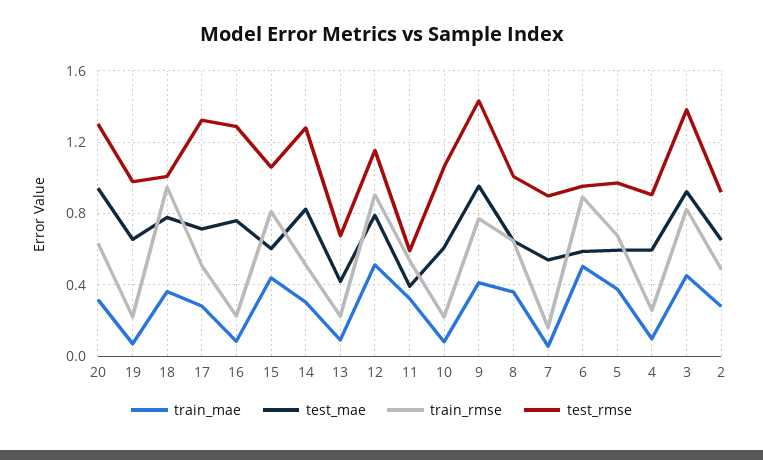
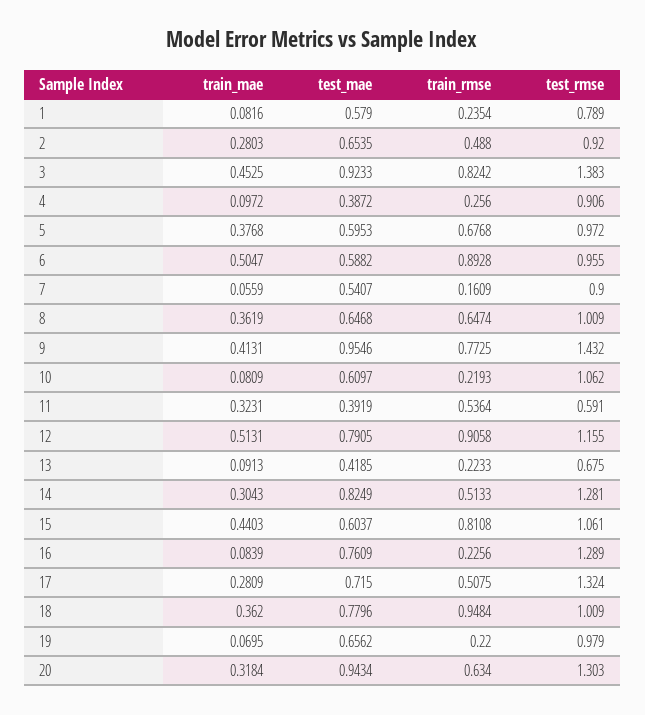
  {
    "train_mae": {
      "20": 0.3184,
      "19": 0.0695,
      "18": 0.362,
      "17": 0.2809,
      "16": 0.0839,
      "15": 0.4403,
      "14": 0.3043,
      "13": 0.0913,
      "12": 0.5131,
      "11": 0.3231,
      "10": 0.0809,
      "9": 0.4131,
      "8": 0.3619,
      "7": 0.0559,
      "6": 0.5047,
      "5": 0.3768,
      "4": 0.0972,
      "3": 0.4525,
-     "2": 0.2803
+     "2": 0.2803,
+     "1": 0.0816
    },
    "test_mae": {
      "20": 0.9434,
      "19": 0.6562,
      "18": 0.7796,
      "17": 0.715,
      "16": 0.7609,
      "15": 0.6037,
      "14": 0.8249,
      "13": 0.4185,
      "12": 0.7905,
      "11": 0.3919,
      "10": 0.6097,
      "9": 0.9546,
      "8": 0.6468,
      "7": 0.5407,
      "6": 0.5882,
      "5": 0.5953,
-     "4": 0.6,
+     "4": 0.3872,
      "3": 0.9233,
-     "2": 0.6535
+     "2": 0.6535,
+     "1": 0.579
    },
    "train_rmse": {
      "20": 0.634,
      "19": 0.22,
      "18": 0.9484,
      "17": 0.5075,
      "16": 0.2256,
      "15": 0.8108,
      "14": 0.5133,
      "13": 0.2233,
      "12": 0.9058,
      "11": 0.5364,
      "10": 0.2193,
      "9": 0.7725,
      "8": 0.6474,
      "7": 0.1609,
      "6": 0.8928,
      "5": 0.6768,
      "4": 0.256,
      "3": 0.8242,
-     "2": 0.488
+     "2": 0.488,
+     "1": 0.2354
    },
    "test_rmse": {
      "20": 1.303,
      "19": 0.979,
      "18": 1.009,
      "17": 1.324,
      "16": 1.289,
      "15": 1.061,
      "14": 1.281,
      "13": 0.675,
      "12": 1.155,
      "11": 0.591,
      "10": 1.062,
      "9": 1.432,
      "8": 1.009,
      "7": 0.9,
      "6": 0.955,
      "5": 0.972,
      "4": 0.906,
      "3": 1.383,
-     "2": 0.92
+     "2": 0.92,
+     "1": 0.789
    }
  }

